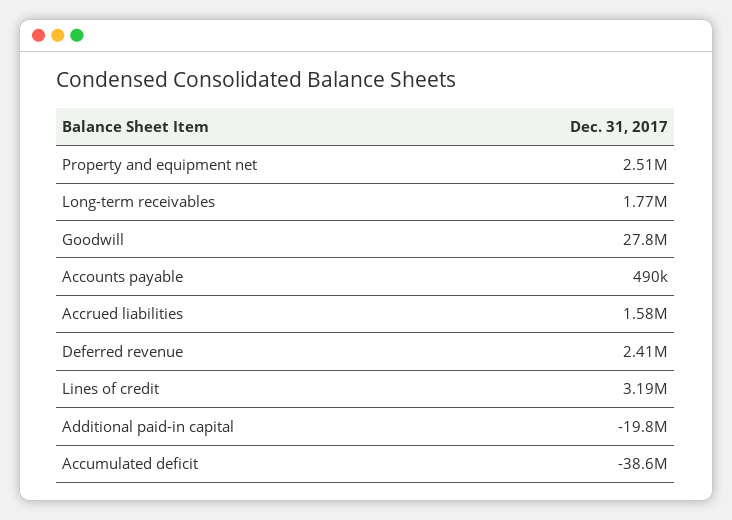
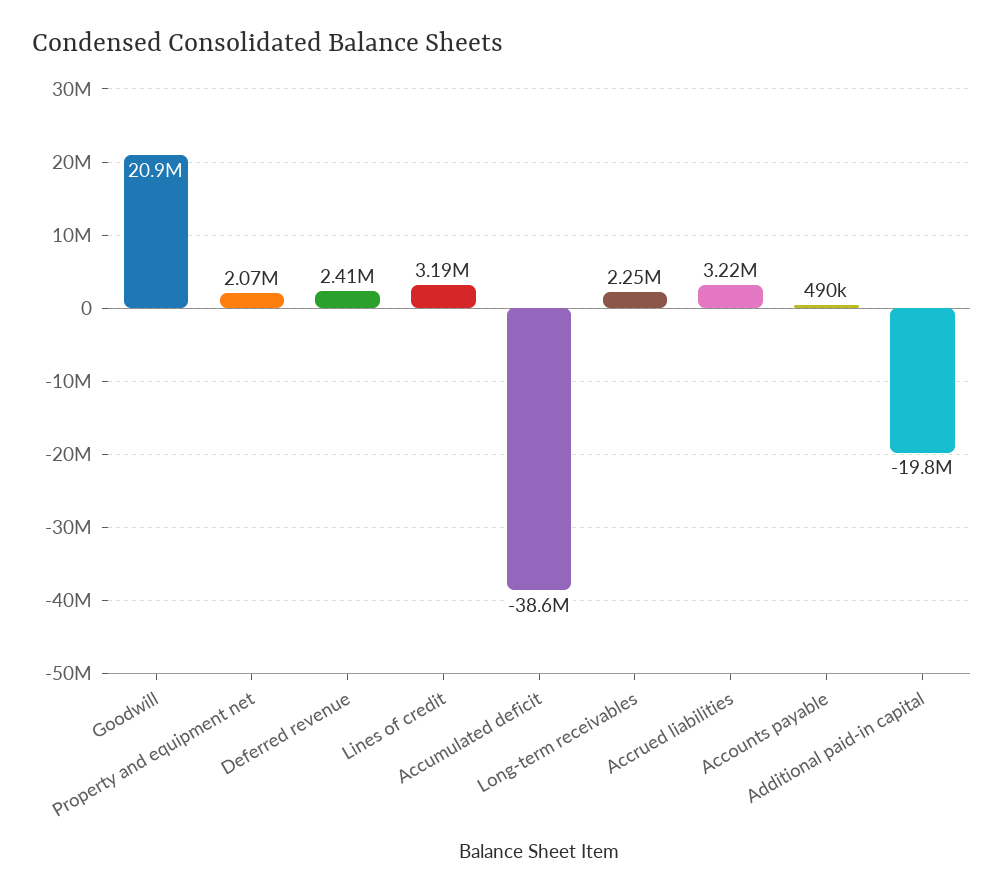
  {
-   "Property and equipment net": 2510000,
+   "Property and equipment net": 2070000,
-   "Long-term receivables": 1770000,
+   "Long-term receivables": 2250000,
-   "Goodwill": 27800000,
+   "Goodwill": 20900000,
    "Accounts payable": 490000,
-   "Accrued liabilities": 1580000,
+   "Accrued liabilities": 3220000,
    "Deferred revenue": 2410000,
    "Lines of credit": 3190000,
    "Additional paid-in capital": -19800000,
    "Accumulated deficit": -38600000
  }

